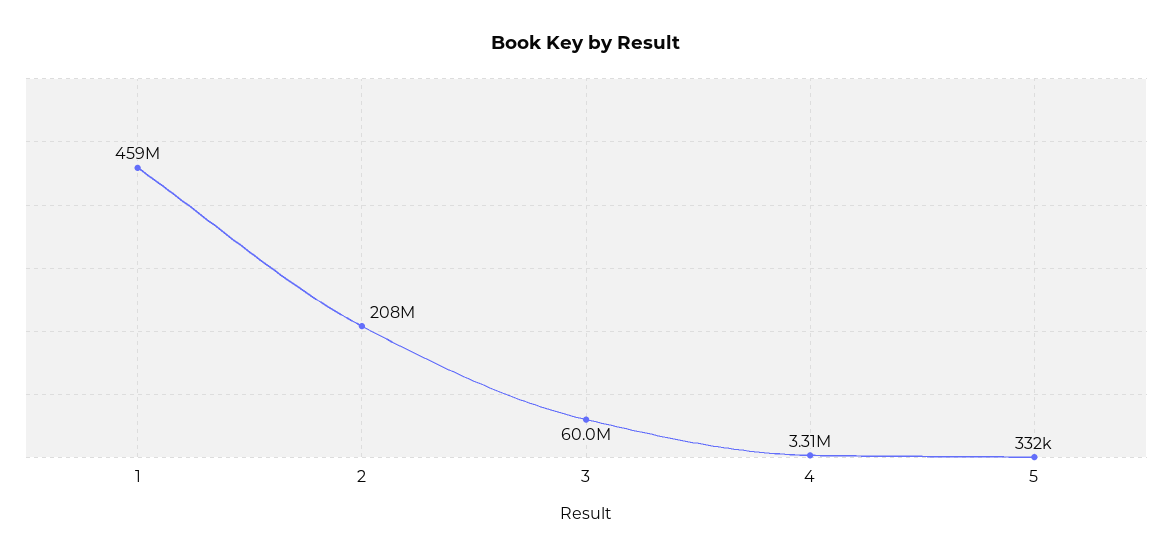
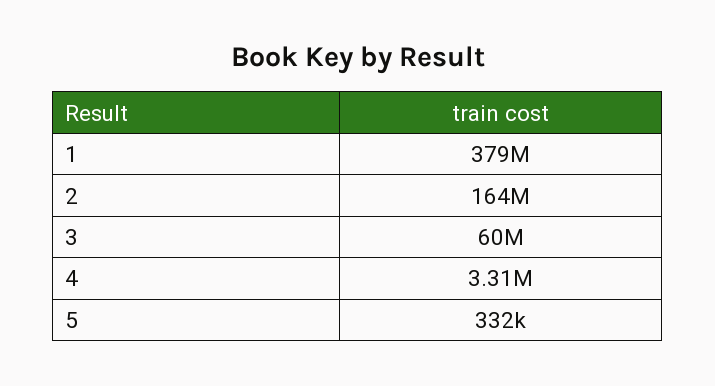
  {
-   "1": 459000000,
+   "1": 379000000,
-   "2": 208000000,
+   "2": 164000000,
    "3": 60000000,
    "4": 3310000,
    "5": 332000
  }

